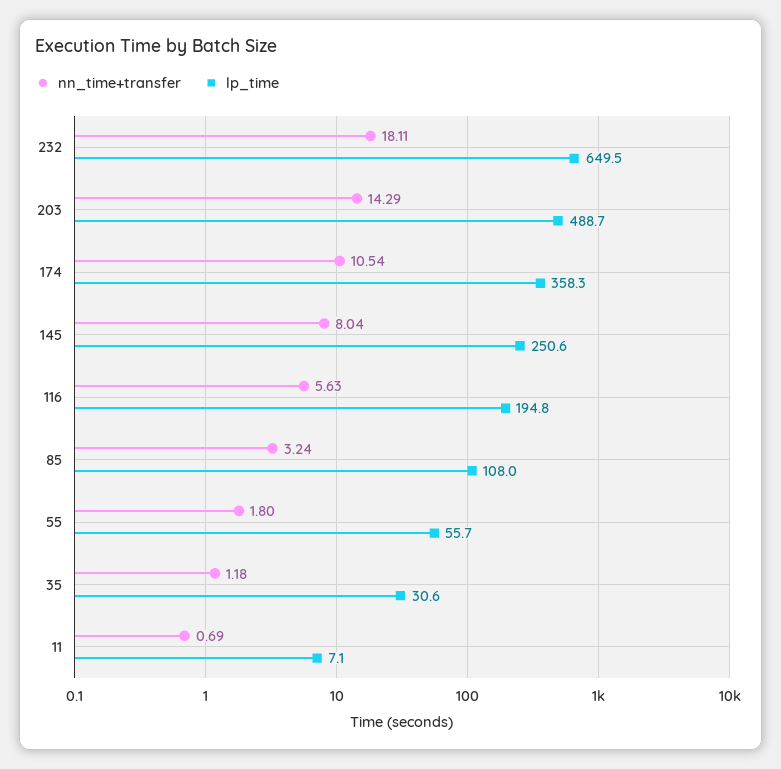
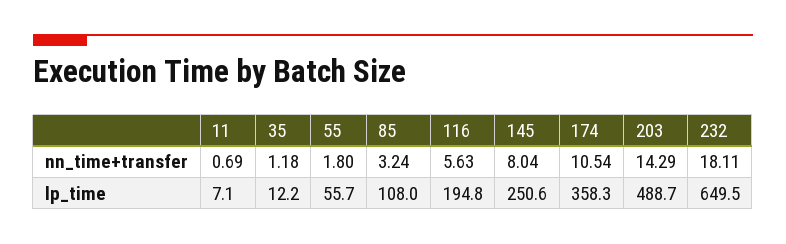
  {
    "nn_time+transfer": {
      "232": 18.11,
      "203": 14.29,
      "174": 10.54,
      "145": 8.04,
      "116": 5.63,
      "85": 3.24,
      "55": 1.8,
      "35": 1.18,
      "11": 0.69
    },
    "lp_time": {
      "232": 649.5,
      "203": 488.7,
      "174": 358.3,
      "145": 250.6,
      "116": 194.8,
      "85": 108,
      "55": 55.7,
-     "35": 30.6,
+     "35": 12.2,
      "11": 7.1
    }
  }

